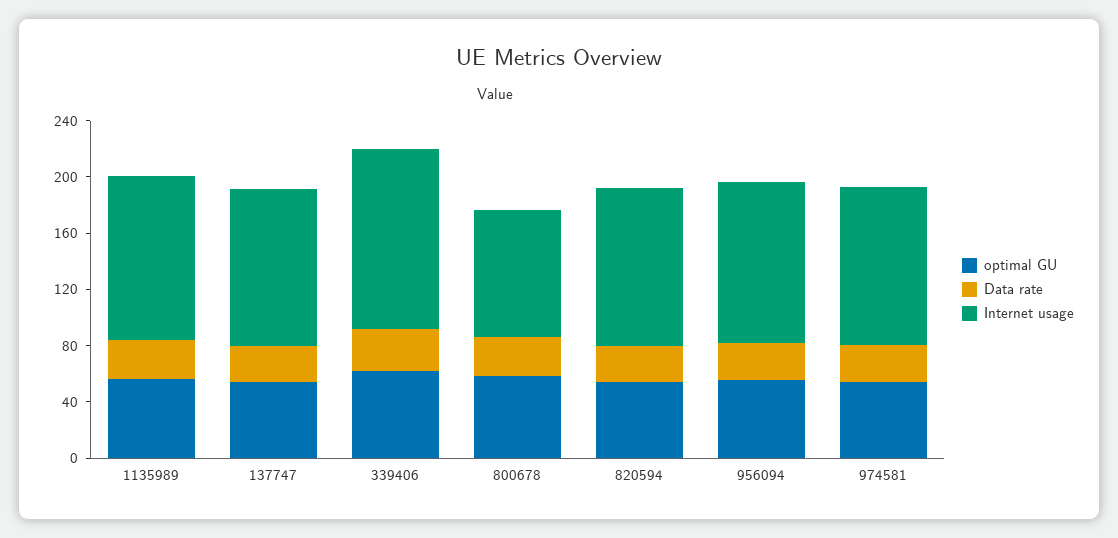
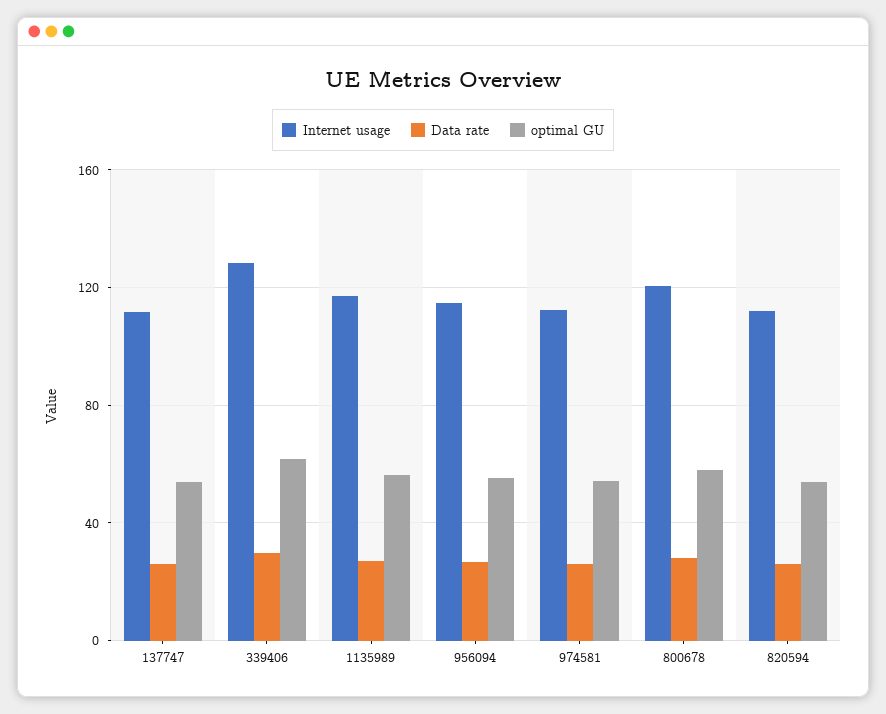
  {
    "optimal GU": {
      "1135989": 55,
      "137747": 55,
      "339406": 60,
      "800678": 60,
      "820594": 55,
      "956094": 55,
      "974581": 55
    },
    "Data rate": {
      "1135989": 25,
      "137747": 25,
      "339406": 30,
      "800678": 30,
      "820594": 25,
      "956094": 25,
      "974581": 25
    },
    "Internet usage": {
      "1135989": 115,
      "137747": 110,
      "339406": 130,
-     "800678": 90,
+     "800678": 120,
      "820594": 110,
      "956094": 115,
      "974581": 110
    }
  }

